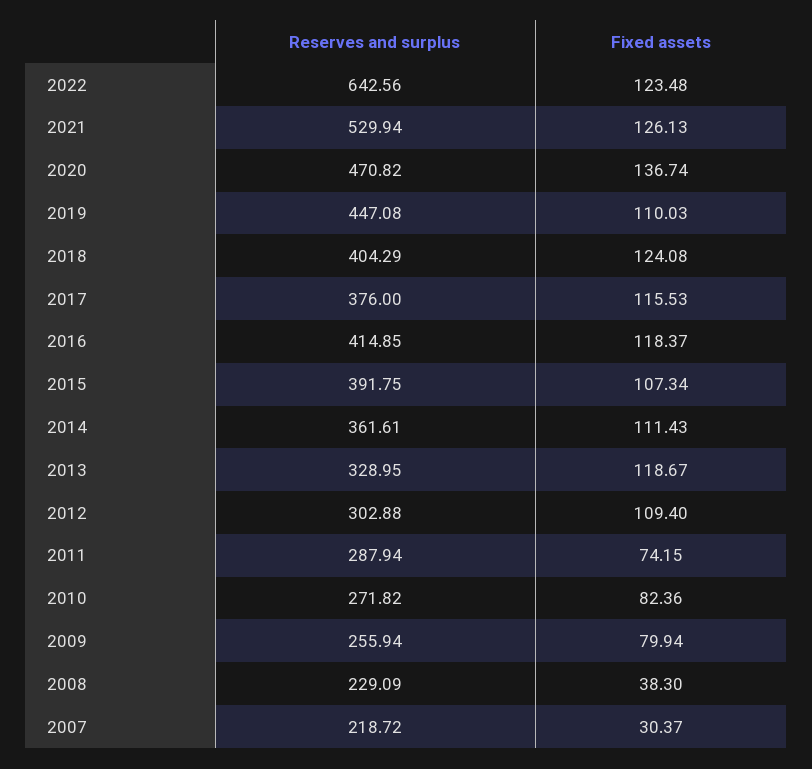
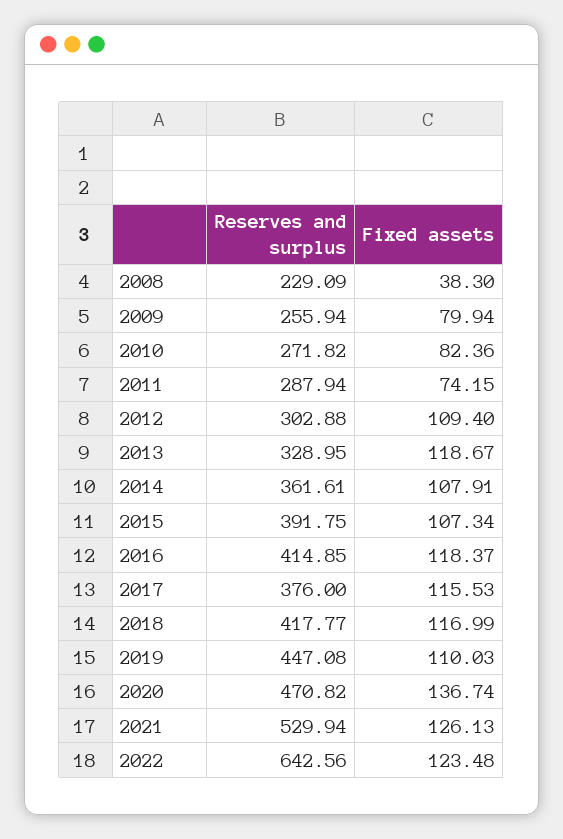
  {
    "Reserves and surplus": {
      "2022": 642.56,
      "2021": 529.94,
      "2020": 470.82,
      "2019": 447.08,
-     "2018": 404.29,
+     "2018": 417.77,
      "2017": 376,
      "2016": 414.85,
      "2015": 391.75,
      "2014": 361.61,
      "2013": 328.95,
      "2012": 302.88,
      "2011": 287.94,
      "2010": 271.82,
      "2009": 255.94,
-     "2008": 229.09,
+     "2008": 229.09
-     "2007": 218.72
    },
    "Fixed assets": {
      "2022": 123.48,
      "2021": 126.13,
      "2020": 136.74,
      "2019": 110.03,
-     "2018": 124.08,
+     "2018": 116.99,
      "2017": 115.53,
      "2016": 118.37,
      "2015": 107.34,
-     "2014": 111.43,
+     "2014": 107.91,
      "2013": 118.67,
      "2012": 109.4,
      "2011": 74.15,
      "2010": 82.36,
      "2009": 79.94,
-     "2008": 38.3,
+     "2008": 38.3
-     "2007": 30.37
    }
  }

